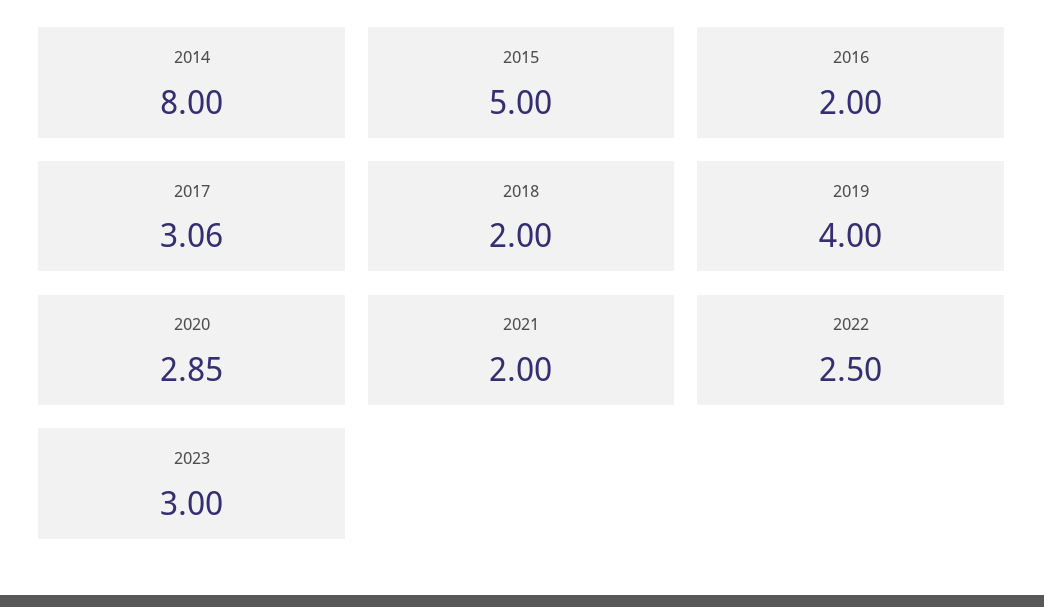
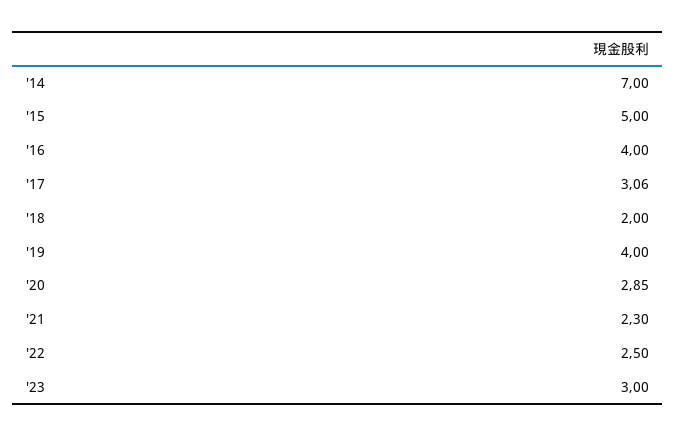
  {
-   "2014": 8,
+   "2014": 7,
    "2015": 5,
-   "2016": 2,
+   "2016": 4,
    "2017": 3.06,
    "2018": 2,
    "2019": 4,
    "2020": 2.85,
-   "2021": 2,
+   "2021": 2.3,
    "2022": 2.5,
    "2023": 3
  }

